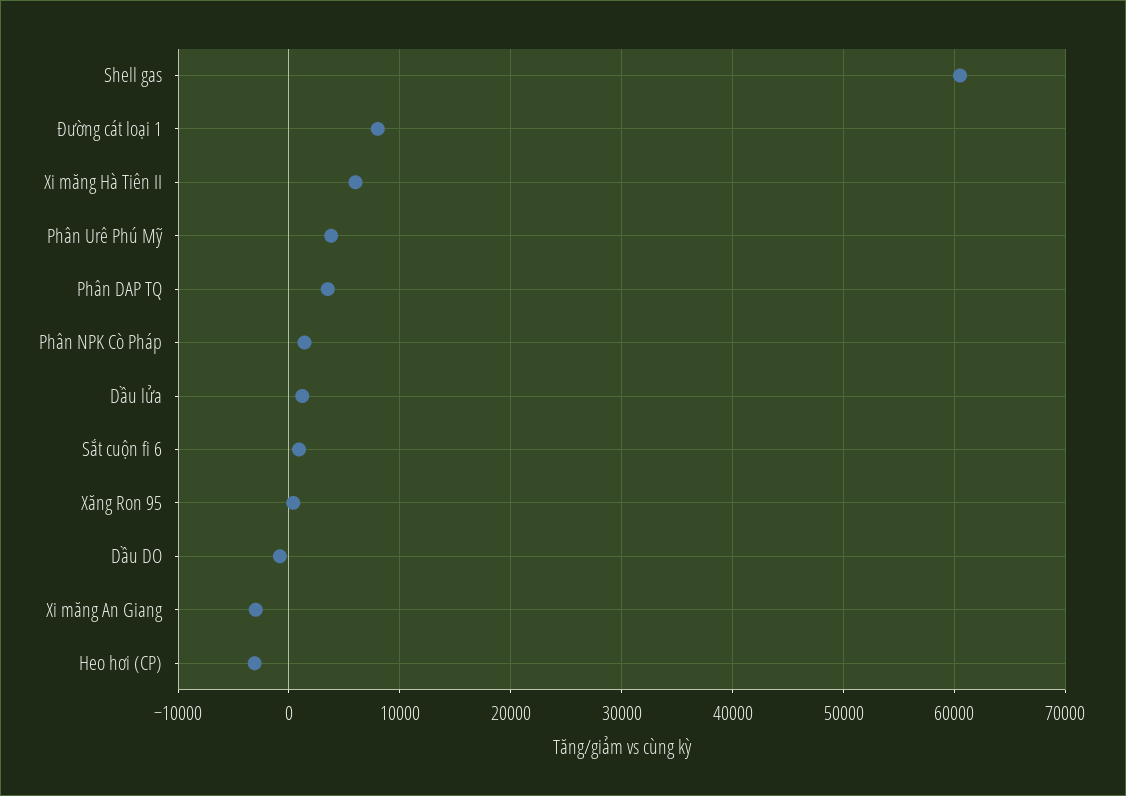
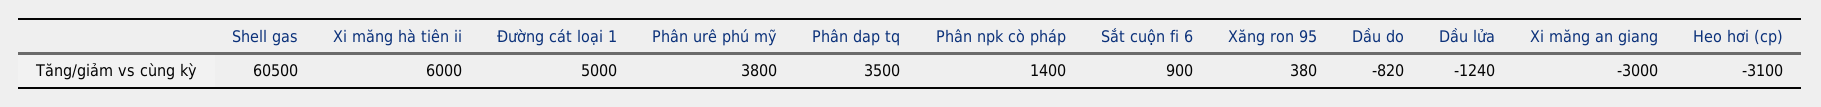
  {
    "Shell gas": 60500,
-   "Đường cát loại 1": 8000,
+   "Đường cát loại 1": 5000,
    "Xi măng Hà Tiên II": 6000,
    "Phân Urê Phú Mỹ": 3800,
    "Phân DAP TQ": 3500,
    "Phân NPK Cò Pháp": 1400,
-   "Dầu lửa": 1000,
+   "Dầu lửa": -1240,
    "Sắt cuộn fi 6": 900,
    "Xăng Ron 95": 380,
    "Dầu DO": -820,
    "Xi măng An Giang": -3000,
    "Heo hơi (CP)": -3100
  }

